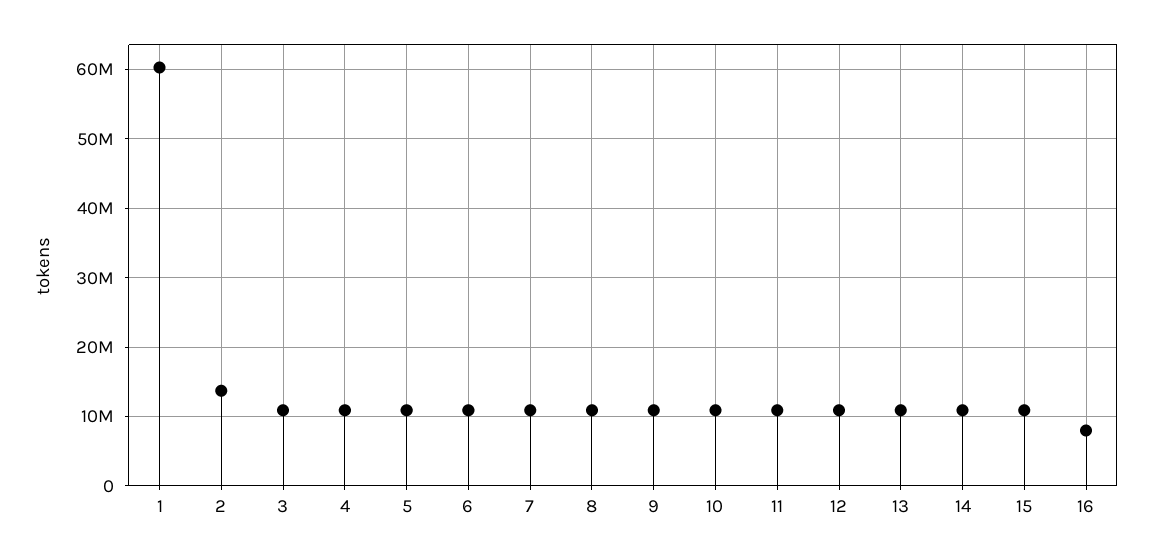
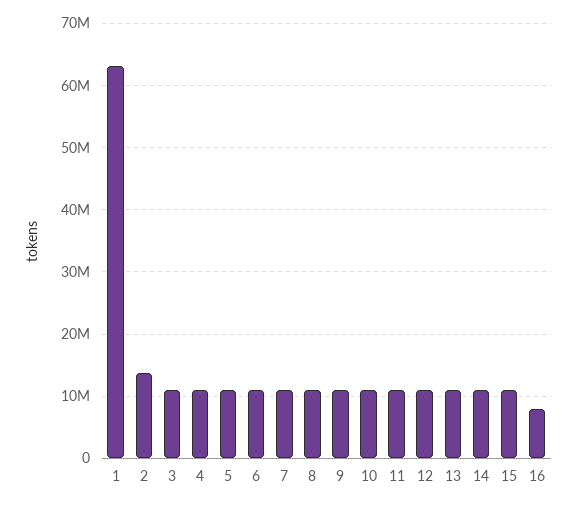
  {
-   "1": 60000000,
+   "1": 63000000,
    "2": 14000000,
    "3": 11000000,
    "4": 11000000,
    "5": 11000000,
    "6": 11000000,
    "7": 11000000,
    "8": 11000000,
    "9": 11000000,
    "10": 11000000,
    "11": 11000000,
    "12": 11000000,
    "13": 11000000,
    "14": 11000000,
    "15": 11000000,
    "16": 8000000
  }

